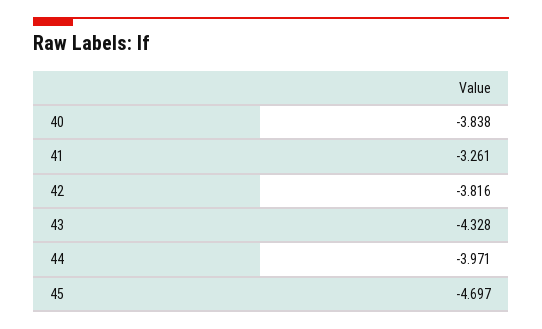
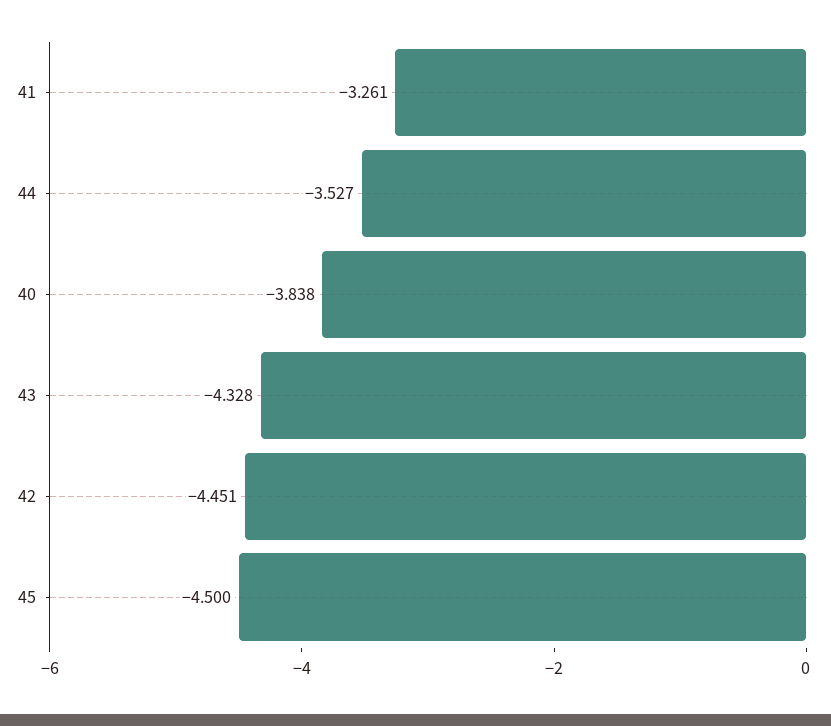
  {
    "40": -3.838,
    "41": -3.261,
-   "42": -3.816,
+   "42": -4.451,
    "43": -4.328,
-   "44": -3.971,
+   "44": -3.527,
-   "45": -4.697
+   "45": -4.5
  }

